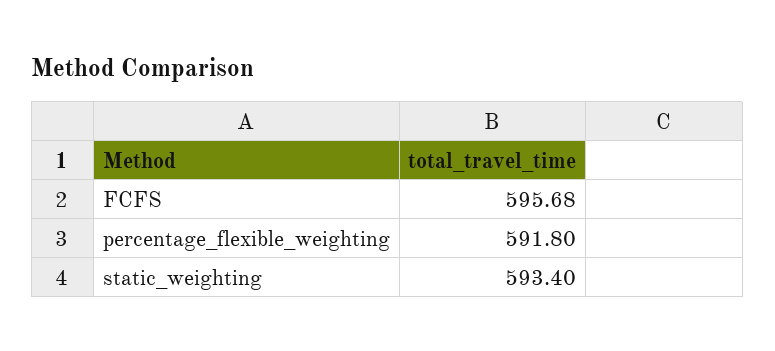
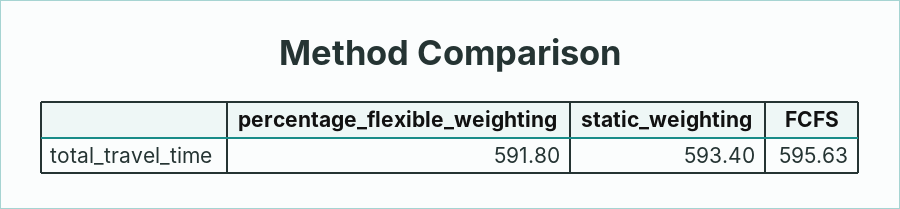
  {
-   "FCFS": 595.68,
+   "FCFS": 595.63,
    "percentage_flexible_weighting": 591.8,
    "static_weighting": 593.4
  }

